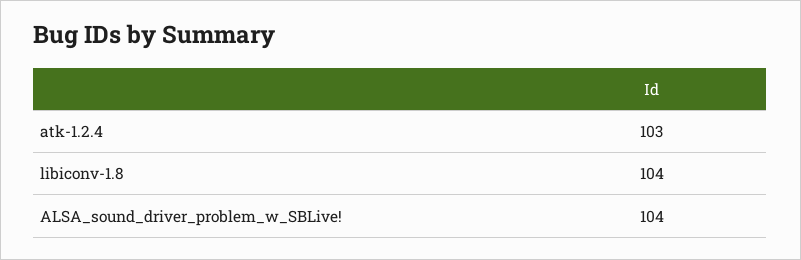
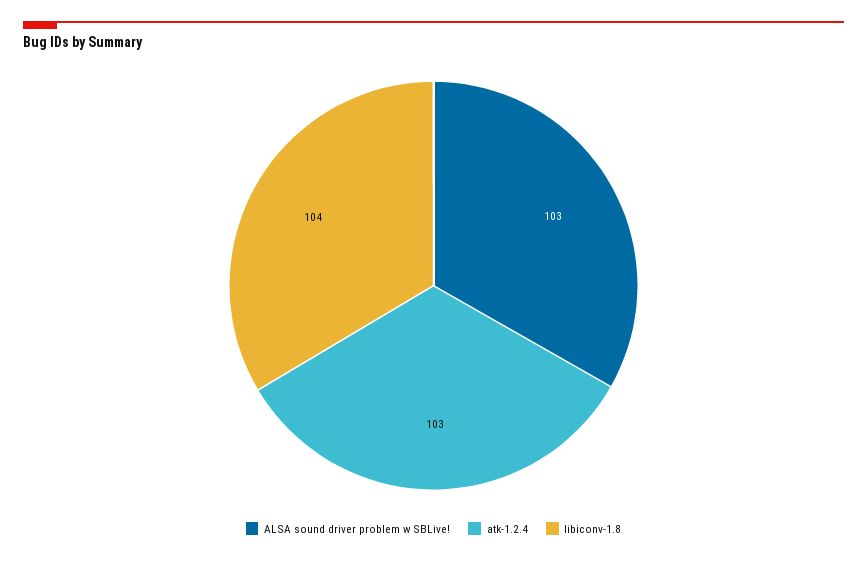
  {
    "atk-1.2.4": 103,
    "libiconv-1.8": 104,
-   "ALSA_sound_driver_problem_w_SBLive!": 104
+   "ALSA_sound_driver_problem_w_SBLive!": 103
  }

